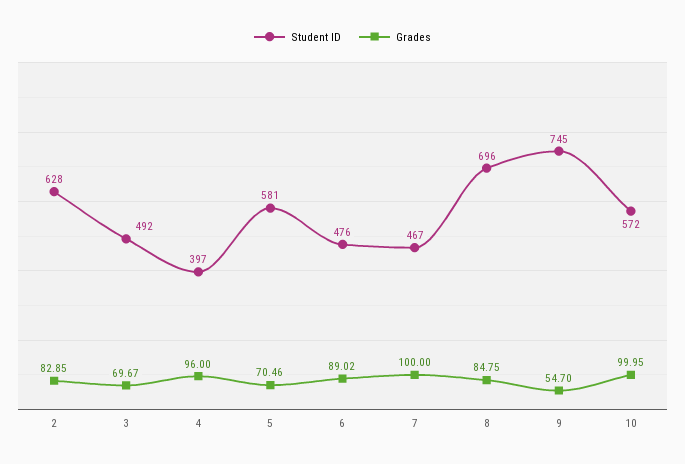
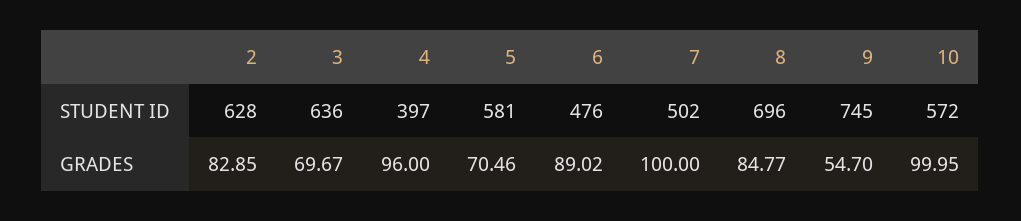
  {
    "Student ID": {
      "2": 628,
-     "3": 492,
+     "3": 636,
      "4": 397,
      "5": 581,
      "6": 476,
-     "7": 467,
+     "7": 502,
      "8": 696,
      "9": 745,
      "10": 572
    },
    "Grades": {
      "2": 82.85,
      "3": 69.67,
      "4": 96,
      "5": 70.46,
      "6": 89.02,
      "7": 100,
-     "8": 84.75,
+     "8": 84.77,
      "9": 54.7,
      "10": 99.95
    }
  }

